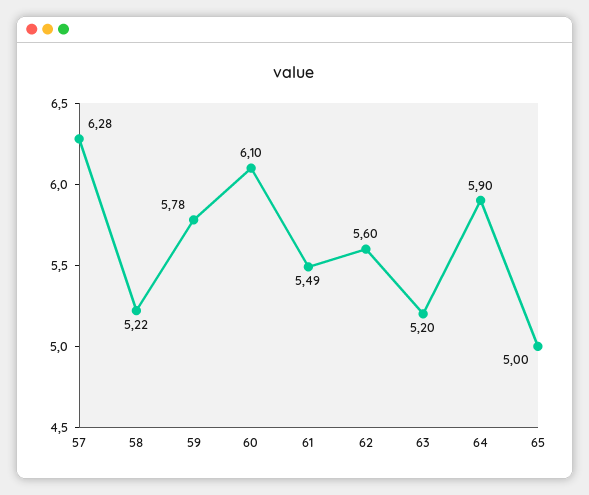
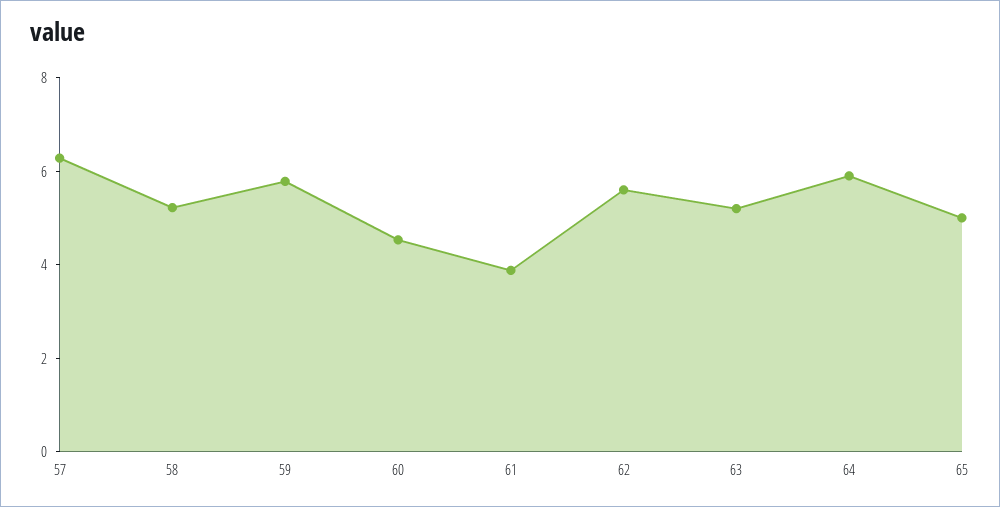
  {
    "57": 6.28,
    "58": 5.22,
    "59": 5.78,
-   "60": 6.1,
+   "60": 4.5,
-   "61": 5.49,
+   "61": 4,
    "62": 5.6,
    "63": 5.2,
    "64": 5.9,
    "65": 5
  }

